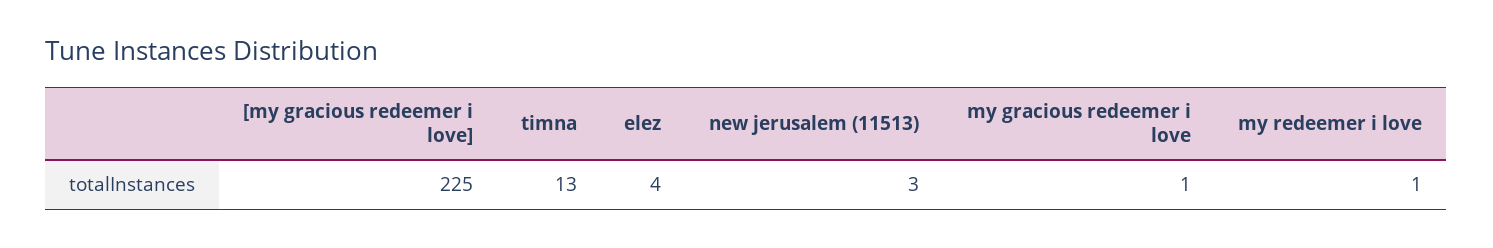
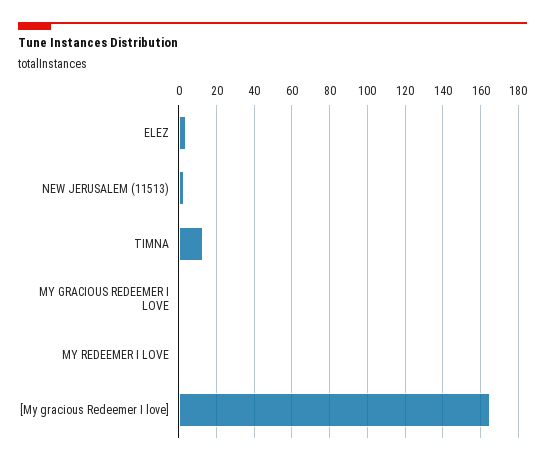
  {
-   "[my gracious redeemer i love]": 225,
+   "[my gracious redeemer i love]": 165,
    "timna": 13,
    "elez": 4,
    "new jerusalem (11513)": 3,
    "my gracious redeemer i love": 1,
    "my redeemer i love": 1
  }

